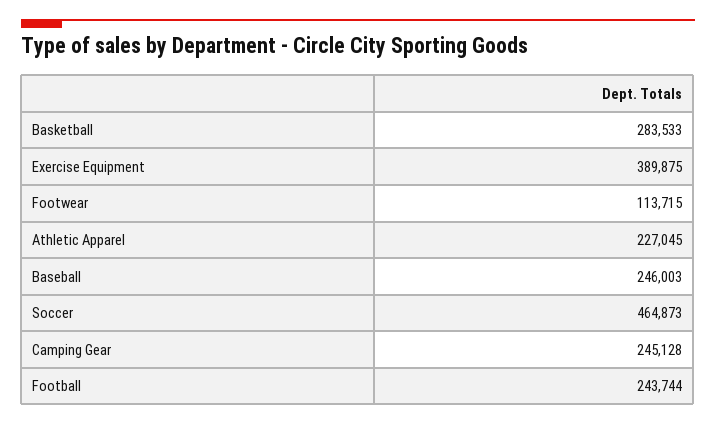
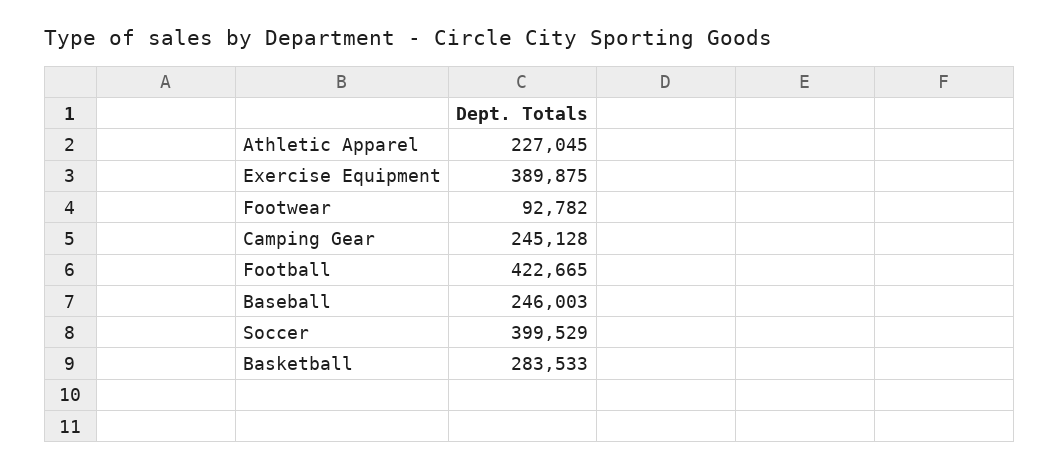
  {
    "Basketball": 283533,
    "Exercise Equipment": 389875,
-   "Footwear": 113715,
+   "Footwear": 92782,
    "Athletic Apparel": 227045,
    "Baseball": 246003,
-   "Soccer": 464873,
+   "Soccer": 399529,
    "Camping Gear": 245128,
-   "Football": 243744
+   "Football": 422665
  }

